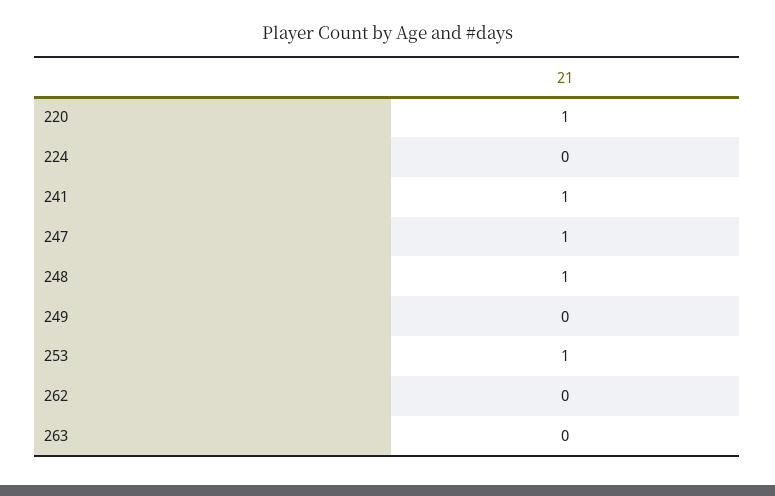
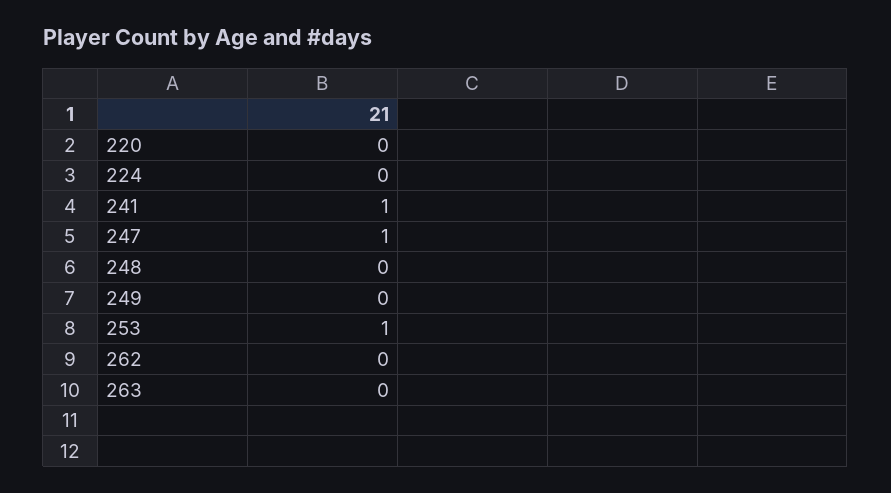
  {
-   "220": 1,
+   "220": 0,
    "224": 0,
    "241": 1,
    "247": 1,
-   "248": 1,
+   "248": 0,
    "249": 0,
    "253": 1,
    "262": 0,
    "263": 0
  }

